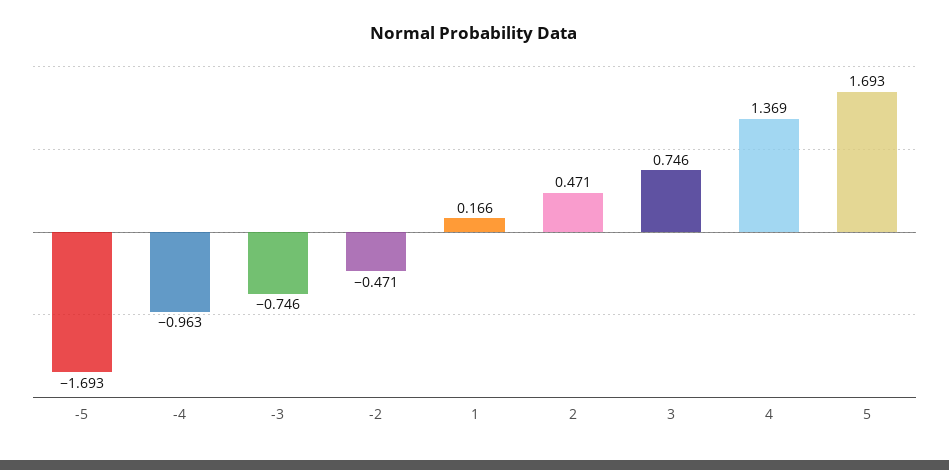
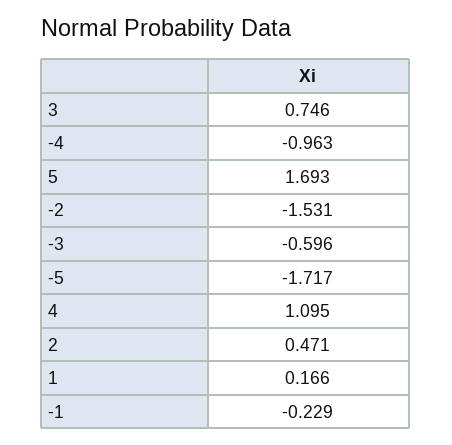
  {
-   "-5": -1.693,
+   "-5": -1.717,
    "-4": -0.963,
-   "-3": -0.746,
+   "-3": -0.596,
-   "-2": -0.471,
+   "-2": -1.531,
    "1": 0.166,
    "2": 0.471,
    "3": 0.746,
-   "4": 1.369,
+   "4": 1.095,
-   "5": 1.693
+   "5": 1.693,
+   "-1": -0.229
  }

